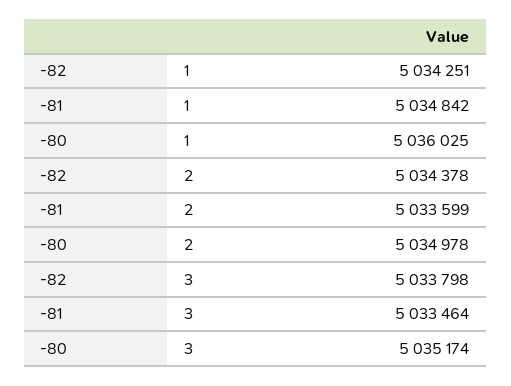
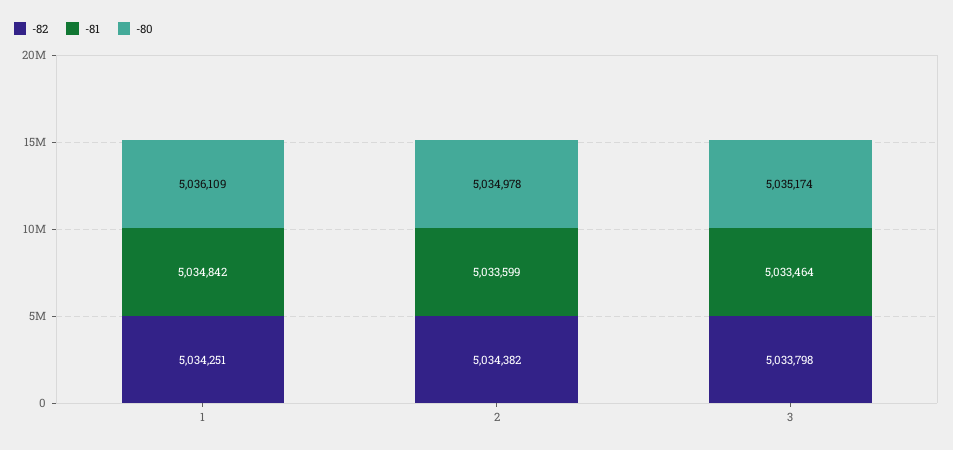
  {
    "-82": {
      "1": 5034251,
-     "2": 5034378,
+     "2": 5034382,
      "3": 5033798
    },
    "-81": {
      "1": 5034842,
      "2": 5033599,
      "3": 5033464
    },
    "-80": {
-     "1": 5036025,
+     "1": 5036109,
      "2": 5034978,
      "3": 5035174
    }
  }

